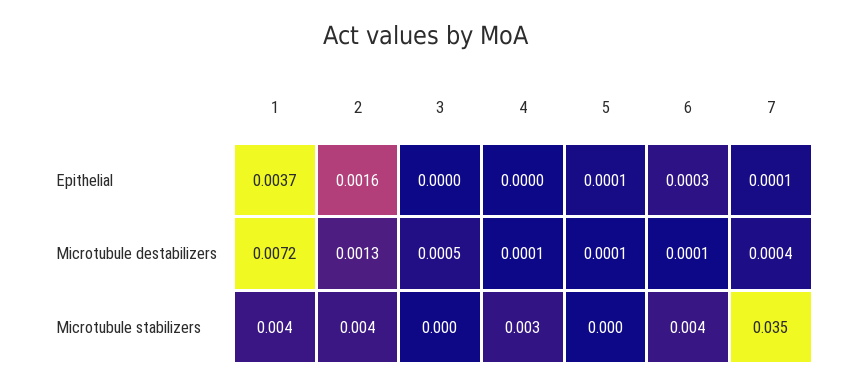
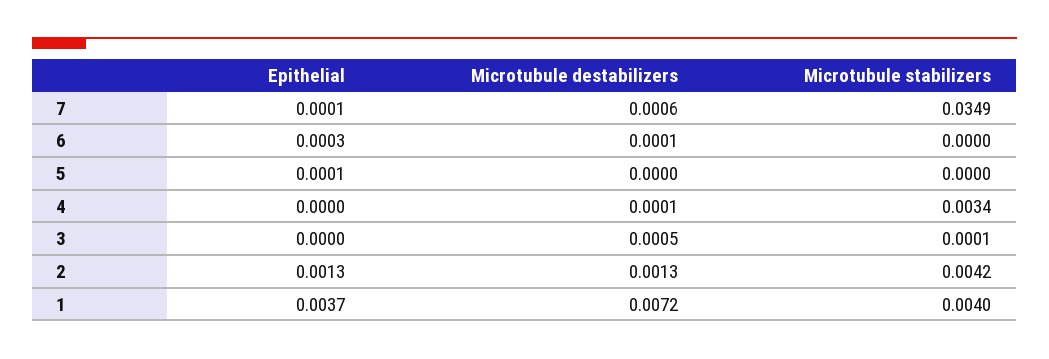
  {
    "1": {
      "Epithelial": 0.0037,
      "Microtubule destabilizers": 0.0072,
      "Microtubule stabilizers": 0.004
    },
    "2": {
-     "Epithelial": 0.0016,
+     "Epithelial": 0.0013,
      "Microtubule destabilizers": 0.0013,
      "Microtubule stabilizers": 0.0042
    },
    "3": {
      "Epithelial": 0,
      "Microtubule destabilizers": 0.0005,
      "Microtubule stabilizers": 0.0001
    },
    "4": {
      "Epithelial": 0,
      "Microtubule destabilizers": 0.0001,
      "Microtubule stabilizers": 0.0034
    },
    "5": {
      "Epithelial": 0.0001,
-     "Microtubule destabilizers": 0.0001,
+     "Microtubule destabilizers": 0,
      "Microtubule stabilizers": 0
    },
    "6": {
      "Epithelial": 0.0003,
      "Microtubule destabilizers": 0.0001,
-     "Microtubule stabilizers": 0.004
+     "Microtubule stabilizers": 0
    },
    "7": {
      "Epithelial": 0.0001,
-     "Microtubule destabilizers": 0.0004,
+     "Microtubule destabilizers": 0.0006,
      "Microtubule stabilizers": 0.0349
    }
  }

